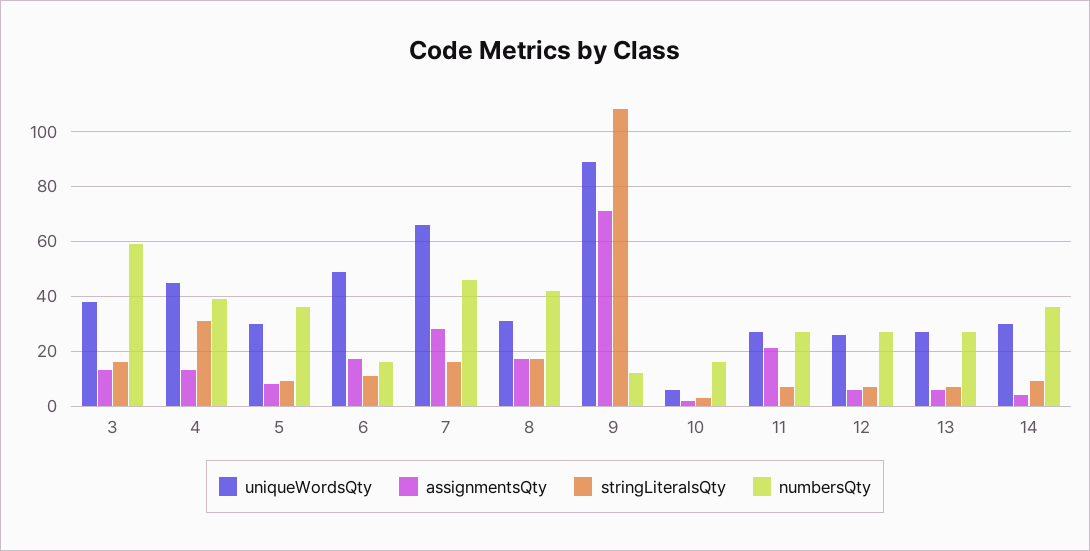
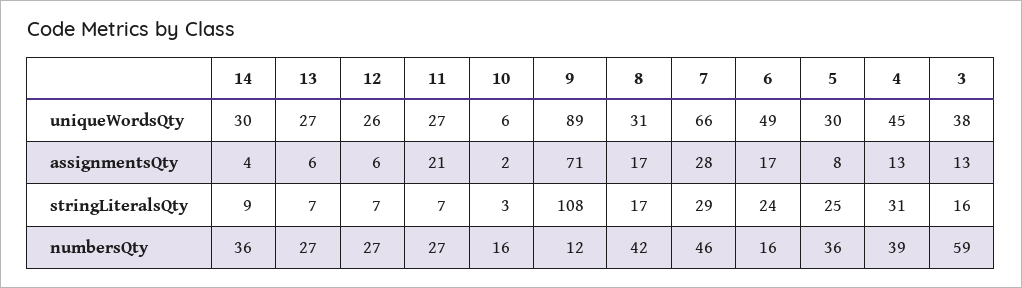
  {
    "uniqueWordsQty": {
      "3": 38,
      "4": 45,
      "5": 30,
      "6": 49,
      "7": 66,
      "8": 31,
      "9": 89,
      "10": 6,
      "11": 27,
      "12": 26,
      "13": 27,
      "14": 30
    },
    "assignmentsQty": {
      "3": 13,
      "4": 13,
      "5": 8,
      "6": 17,
      "7": 28,
      "8": 17,
      "9": 71,
      "10": 2,
      "11": 21,
      "12": 6,
      "13": 6,
      "14": 4
    },
    "stringLiteralsQty": {
      "3": 16,
      "4": 31,
-     "5": 10,
+     "5": 25,
-     "6": 10,
+     "6": 24,
-     "7": 15,
+     "7": 29,
      "8": 17,
      "9": 108,
      "10": 3,
      "11": 7,
      "12": 7,
      "13": 7,
      "14": 9
    },
    "numbersQty": {
      "3": 59,
      "4": 39,
      "5": 36,
      "6": 16,
      "7": 46,
      "8": 42,
      "9": 12,
      "10": 16,
      "11": 27,
      "12": 27,
      "13": 27,
      "14": 36
    }
  }

